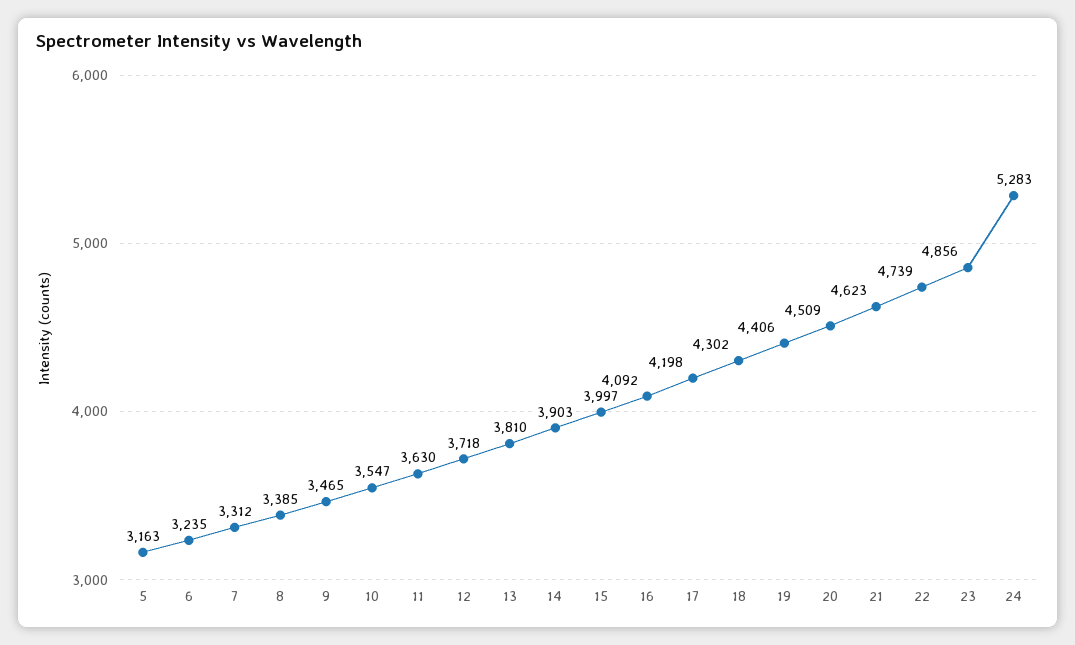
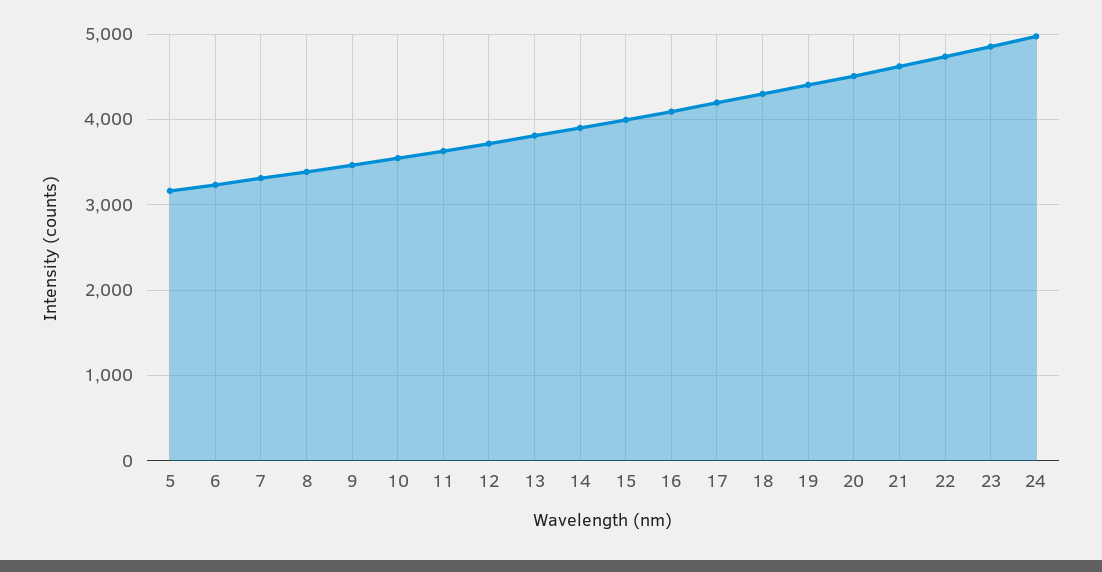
  {
    "5": 3163,
    "6": 3235,
    "7": 3312,
    "8": 3385,
    "9": 3465,
    "10": 3547,
    "11": 3630,
    "12": 3718,
    "13": 3810,
    "14": 3903,
    "15": 3997,
    "16": 4092,
    "17": 4198,
    "18": 4302,
    "19": 4406,
    "20": 4509,
    "21": 4623,
    "22": 4739,
    "23": 4856,
-   "24": 5283
+   "24": 5000
  }

